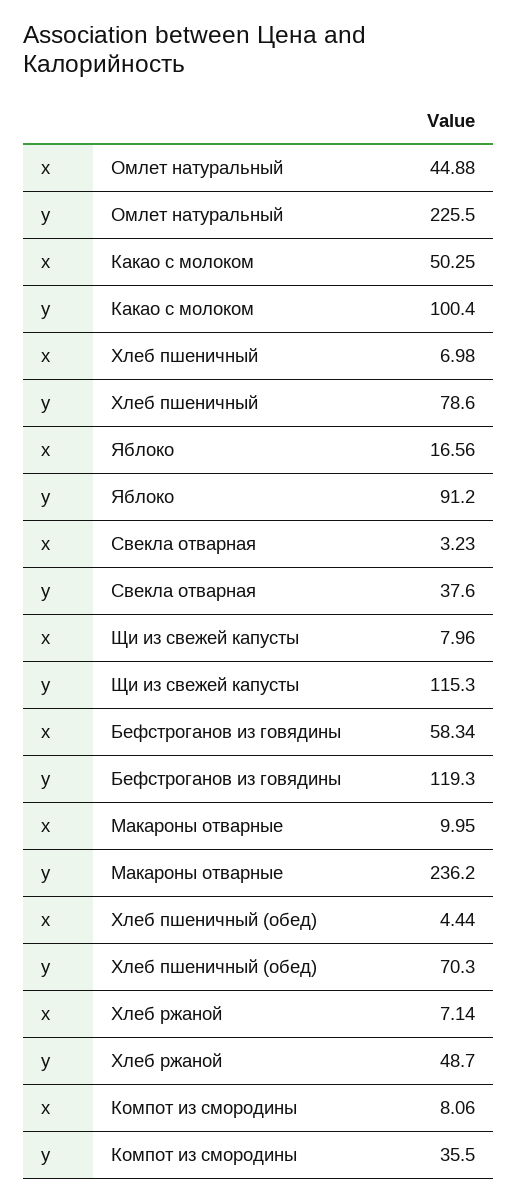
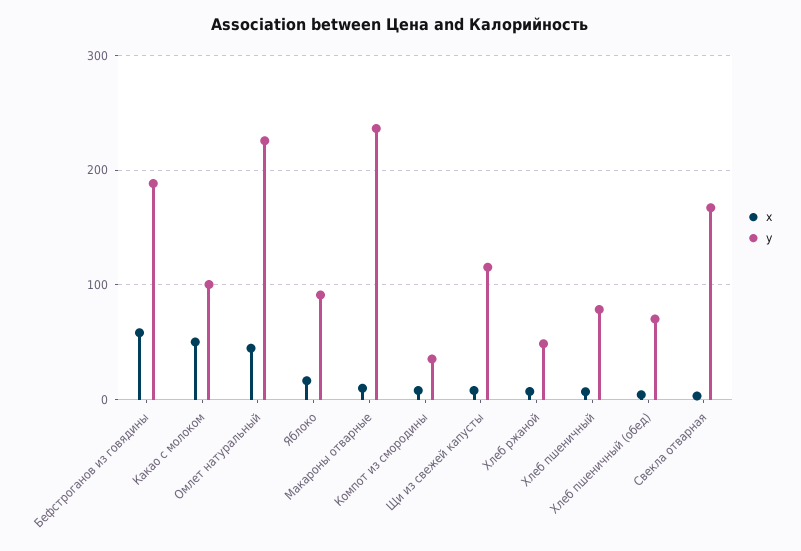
  {
    "x": {
      "Омлет натуральный": 44.88,
      "Какао с молоком": 50.25,
      "Хлеб пшеничный": 6.98,
      "Яблоко": 16.56,
      "Свекла отварная": 3.23,
      "Щи из свежей капусты": 7.96,
      "Бефстроганов из говядины": 58.34,
      "Макароны отварные": 9.95,
      "Хлеб пшеничный (обед)": 4.44,
      "Хлеб ржаной": 7.14,
      "Компот из смородины": 8.06
    },
    "y": {
      "Омлет натуральный": 225.5,
      "Какао с молоком": 100.4,
      "Хлеб пшеничный": 78.6,
      "Яблоко": 91.2,
-     "Свекла отварная": 37.6,
+     "Свекла отварная": 170,
      "Щи из свежей капусты": 115.3,
-     "Бефстроганов из говядины": 119.3,
+     "Бефстроганов из говядины": 190,
      "Макароны отварные": 236.2,
      "Хлеб пшеничный (обед)": 70.3,
      "Хлеб ржаной": 48.7,
      "Компот из смородины": 35.5
    }
  }

